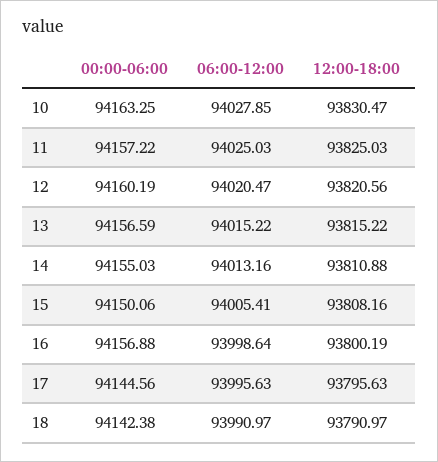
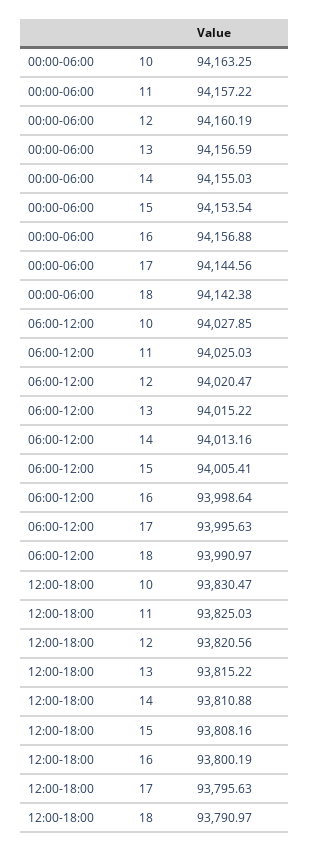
  {
    "00:00-06:00": {
      "10": 94163.25,
      "11": 94157.22,
      "12": 94160.19,
      "13": 94156.59,
      "14": 94155.03,
-     "15": 94150.06,
+     "15": 94153.54,
      "16": 94156.88,
      "17": 94144.56,
      "18": 94142.38
    },
    "06:00-12:00": {
      "10": 94027.85,
      "11": 94025.03,
      "12": 94020.47,
      "13": 94015.22,
      "14": 94013.16,
      "15": 94005.41,
      "16": 93998.64,
      "17": 93995.63,
      "18": 93990.97
    },
    "12:00-18:00": {
      "10": 93830.47,
      "11": 93825.03,
      "12": 93820.56,
      "13": 93815.22,
      "14": 93810.88,
      "15": 93808.16,
      "16": 93800.19,
      "17": 93795.63,
      "18": 93790.97
    }
  }

